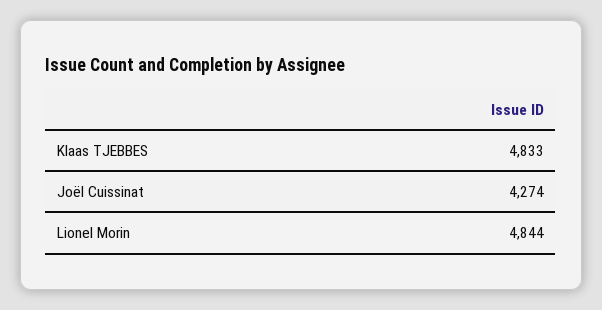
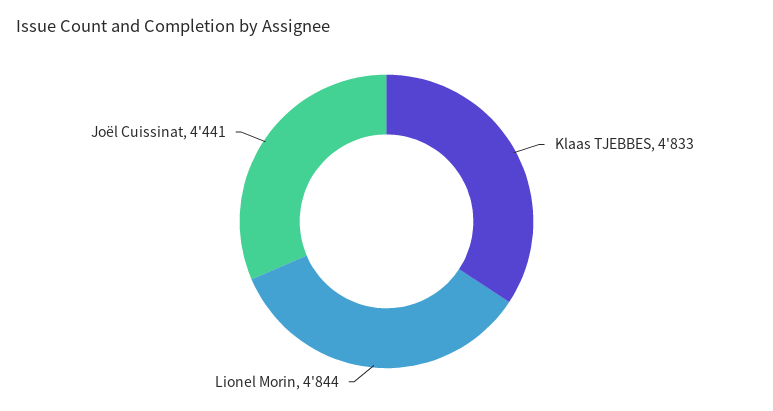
  {
    "Klaas TJEBBES": 4833,
-   "Joël Cuissinat": 4274,
+   "Joël Cuissinat": 4441,
    "Lionel Morin": 4844
  }

